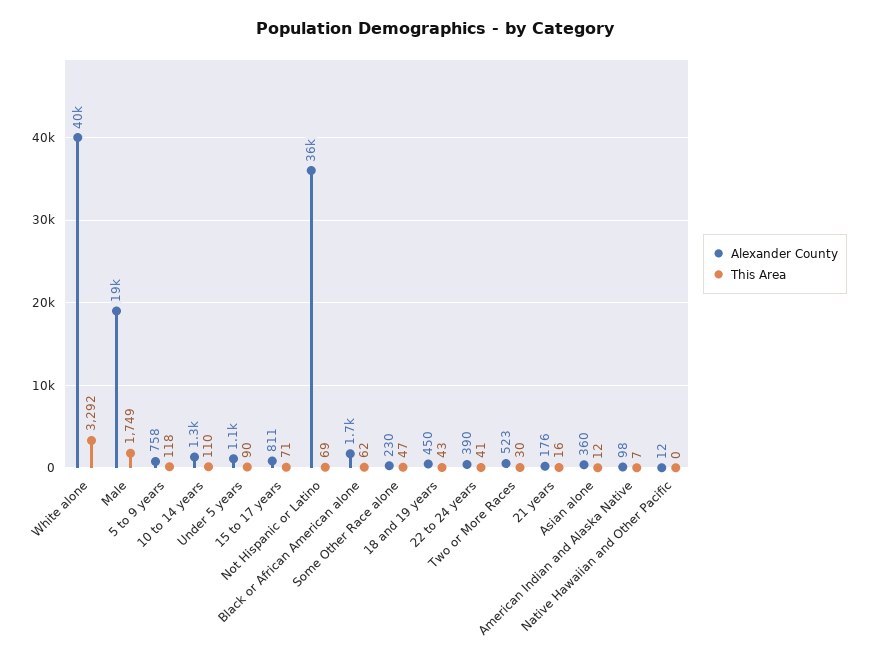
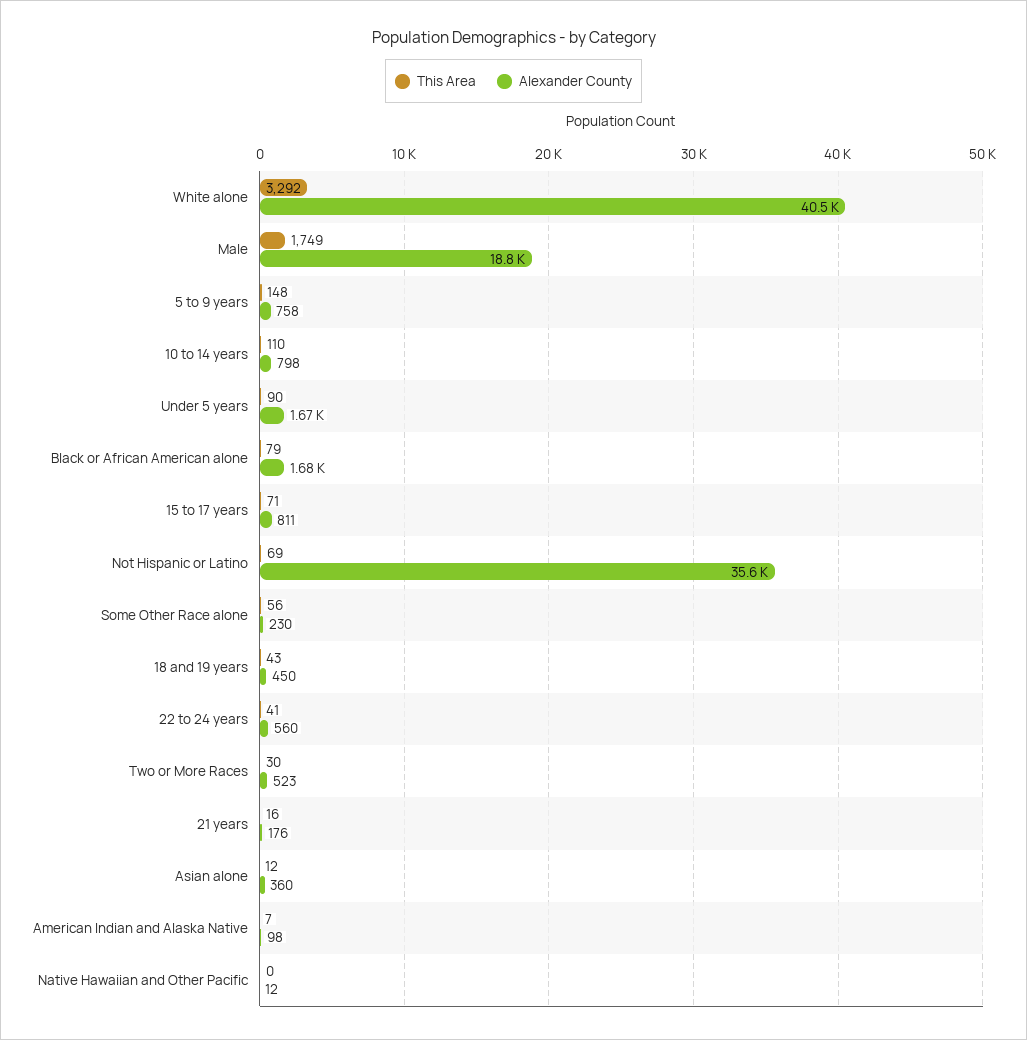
  {
    "Alexander County": {
      "White alone": 40500,
      "Male": 18800,
      "5 to 9 years": 758,
-     "10 to 14 years": 1300,
+     "10 to 14 years": 798,
-     "Under 5 years": 1100,
+     "Under 5 years": 1670,
      "15 to 17 years": 811,
      "Not Hispanic or Latino": 35600,
      "Black or African American alone": 1680,
      "Some Other Race alone": 230,
      "18 and 19 years": 450,
-     "22 to 24 years": 390,
+     "22 to 24 years": 560,
      "Two or More Races": 523,
      "21 years": 176,
      "Asian alone": 360,
      "American Indian and Alaska Native": 98,
      "Native Hawaiian and Other Pacific": 12
    },
    "This Area": {
      "White alone": 3292,
      "Male": 1749,
-     "5 to 9 years": 118,
+     "5 to 9 years": 148,
      "10 to 14 years": 110,
      "Under 5 years": 90,
      "15 to 17 years": 71,
      "Not Hispanic or Latino": 69,
-     "Black or African American alone": 62,
+     "Black or African American alone": 79,
-     "Some Other Race alone": 47,
+     "Some Other Race alone": 56,
      "18 and 19 years": 43,
      "22 to 24 years": 41,
      "Two or More Races": 30,
      "21 years": 16,
      "Asian alone": 12,
      "American Indian and Alaska Native": 7,
      "Native Hawaiian and Other Pacific": 0
    }
  }

